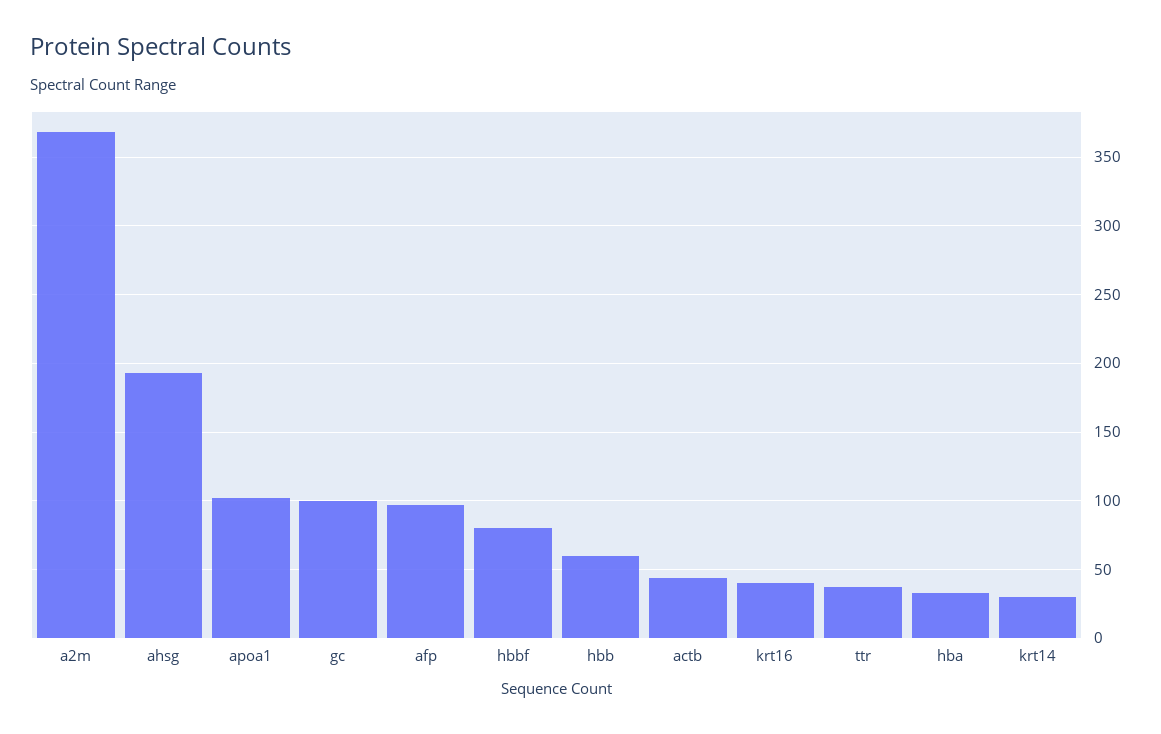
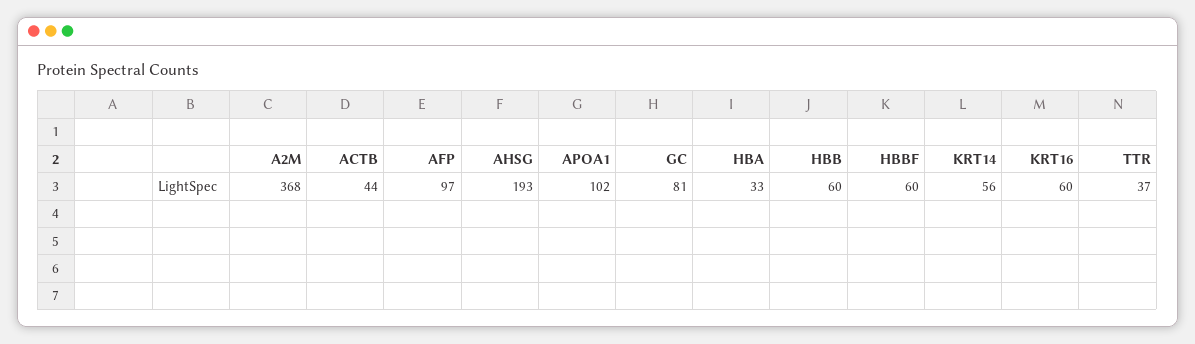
  {
    "a2m": 368,
    "ahsg": 193,
    "apoa1": 102,
-   "gc": 100,
+   "gc": 81,
    "afp": 97,
-   "hbbf": 80,
+   "hbbf": 60,
    "hbb": 60,
    "actb": 44,
-   "krt16": 40,
+   "krt16": 60,
    "ttr": 37,
    "hba": 33,
-   "krt14": 30
+   "krt14": 56
  }

